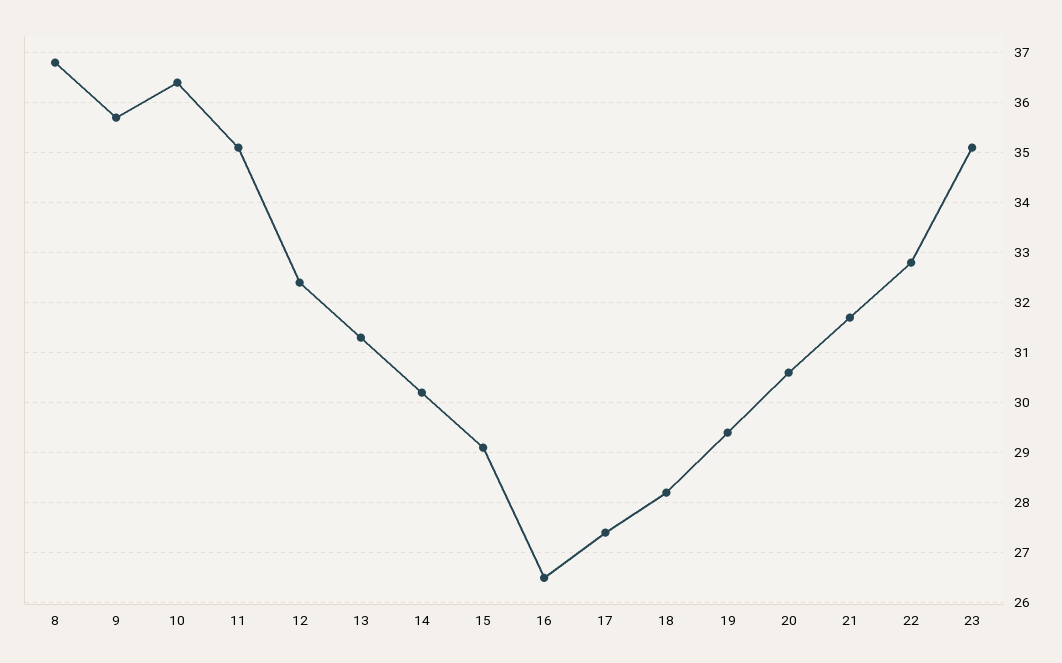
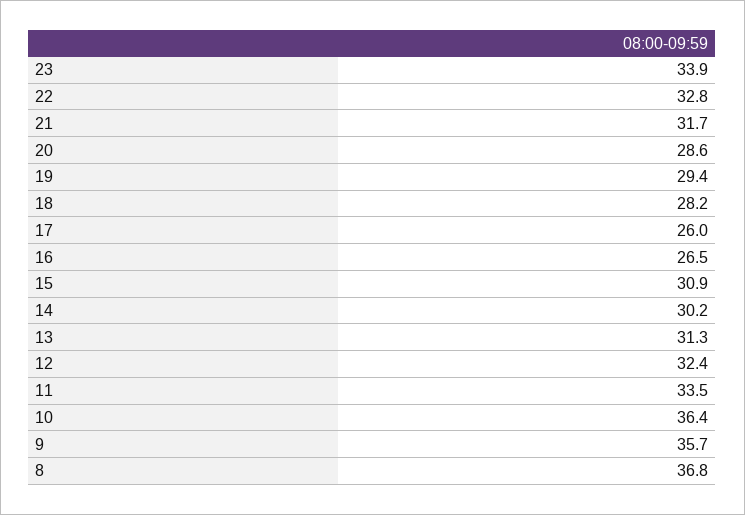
  {
    "8": 36.8,
    "9": 35.7,
    "10": 36.4,
-   "11": 35,
+   "11": 33.5,
    "12": 32.4,
    "13": 31.3,
    "14": 30.2,
-   "15": 29,
+   "15": 30.9,
    "16": 26.5,
-   "17": 27.5,
+   "17": 26,
    "18": 28.2,
    "19": 29.4,
-   "20": 30.5,
+   "20": 28.6,
    "21": 31.7,
    "22": 32.8,
-   "23": 35
+   "23": 33.9
  }

